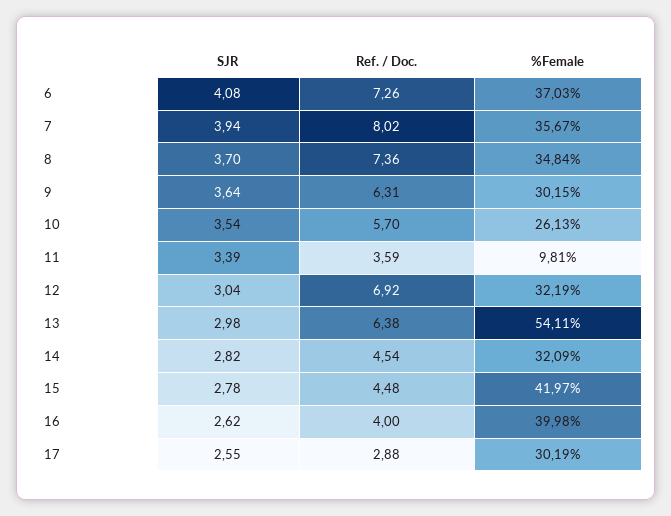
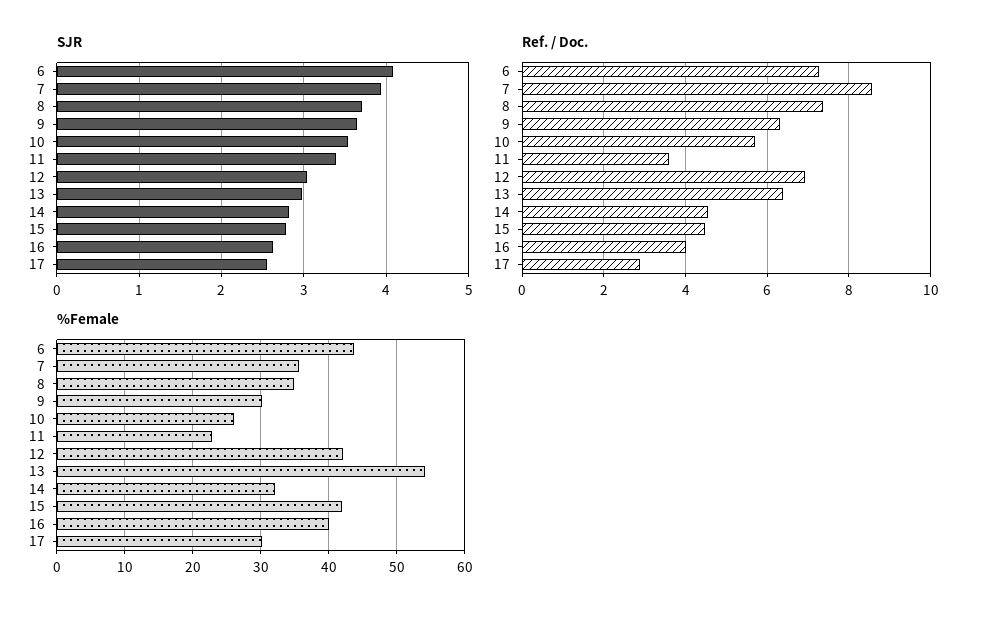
  {
    "SJR": {
      "6": 4.08,
      "7": 3.94,
      "8": 3.7,
      "9": 3.64,
      "10": 3.54,
      "11": 3.39,
      "12": 3.04,
      "13": 2.98,
      "14": 2.82,
      "15": 2.78,
      "16": 2.62,
      "17": 2.55
    },
    "Ref. / Doc.": {
      "6": 7.26,
-     "7": 8.02,
+     "7": 8.6,
      "8": 7.36,
      "9": 6.31,
      "10": 5.7,
      "11": 3.59,
      "12": 6.92,
      "13": 6.38,
      "14": 4.54,
      "15": 4.48,
      "16": 4,
      "17": 2.88
    },
    "%Female": {
-     "6": 37.03,
+     "6": 44,
      "7": 35.67,
      "8": 34.84,
      "9": 30.15,
      "10": 26.13,
-     "11": 9.81,
+     "11": 23,
-     "12": 32.19,
+     "12": 42,
      "13": 54.11,
      "14": 32.09,
      "15": 41.97,
      "16": 39.98,
      "17": 30.19
    }
  }

